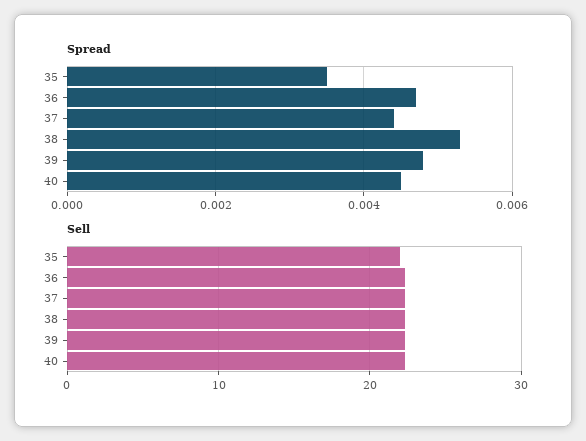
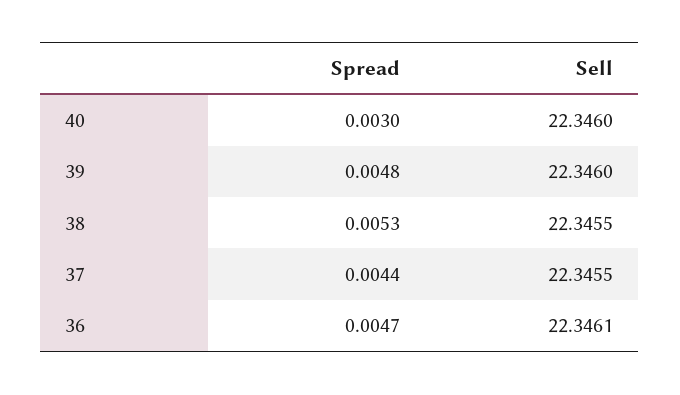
  {
    "Spread": {
-     "35": 0.0035,
      "36": 0.0047,
      "37": 0.0044,
      "38": 0.0053,
      "39": 0.0048,
-     "40": 0.0045
+     "40": 0.003
    },
    "Sell": {
-     "35": 22,
      "36": 22.3461,
      "37": 22.3455,
      "38": 22.3455,
      "39": 22.346,
      "40": 22.346
    }
  }

